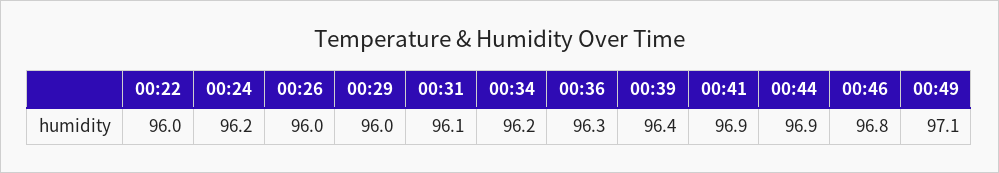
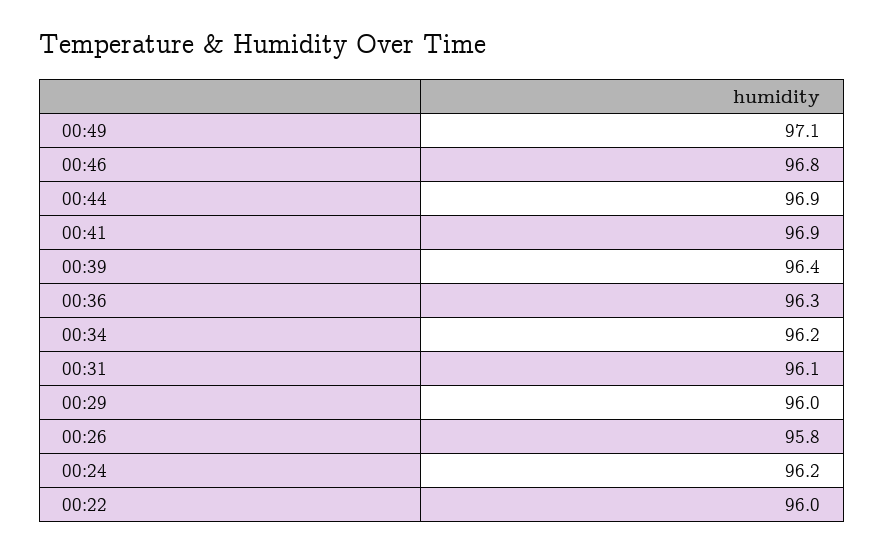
  {
    "00:22": 96,
    "00:24": 96.2,
-   "00:26": 96,
+   "00:26": 95.8,
    "00:29": 96,
    "00:31": 96.1,
    "00:34": 96.2,
    "00:36": 96.3,
    "00:39": 96.4,
    "00:41": 96.9,
    "00:44": 96.9,
    "00:46": 96.8,
    "00:49": 97.1
  }

